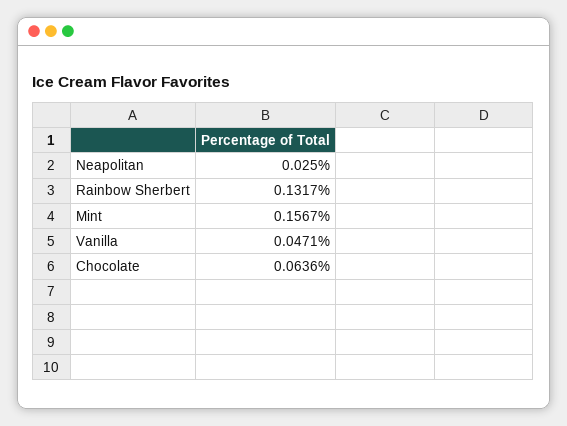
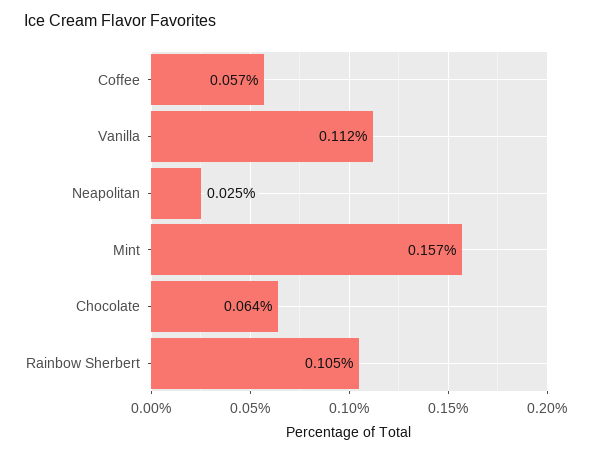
  {
    "Neapolitan": 0.025,
-   "Rainbow Sherbert": 0.1317,
+   "Rainbow Sherbert": 0.105,
    "Mint": 0.1567,
-   "Vanilla": 0.0471,
+   "Vanilla": 0.112,
-   "Chocolate": 0.0636
+   "Chocolate": 0.0636,
+   "Coffee": 0.057
  }

